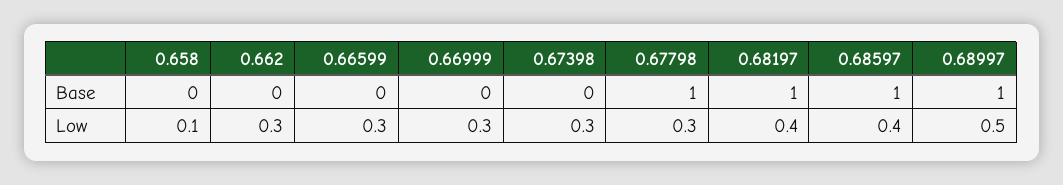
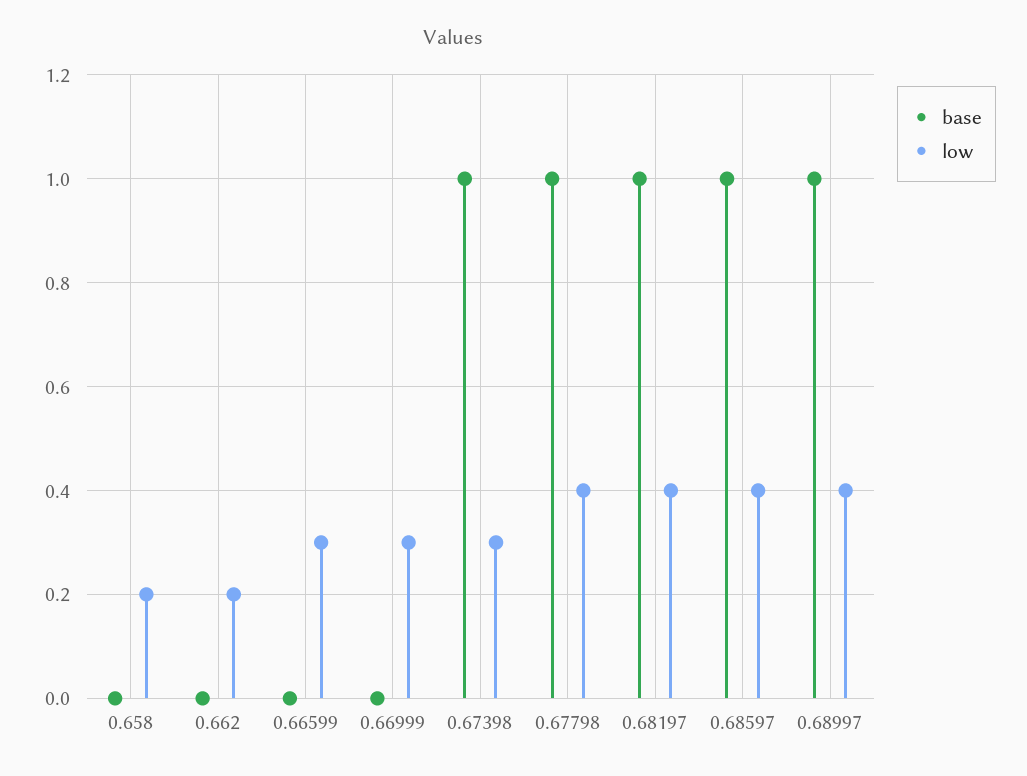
  {
    "Base": {
      "0.658": 0,
      "0.662": 0,
      "0.66599": 0,
      "0.66999": 0,
-     "0.67398": 0,
+     "0.67398": 1,
      "0.67798": 1,
      "0.68197": 1,
      "0.68597": 1,
      "0.68997": 1
    },
    "Low": {
-     "0.658": 0.1,
+     "0.658": 0.2,
-     "0.662": 0.3,
+     "0.662": 0.2,
      "0.66599": 0.3,
      "0.66999": 0.3,
      "0.67398": 0.3,
-     "0.67798": 0.3,
+     "0.67798": 0.4,
      "0.68197": 0.4,
      "0.68597": 0.4,
-     "0.68997": 0.5
+     "0.68997": 0.4
    }
  }

